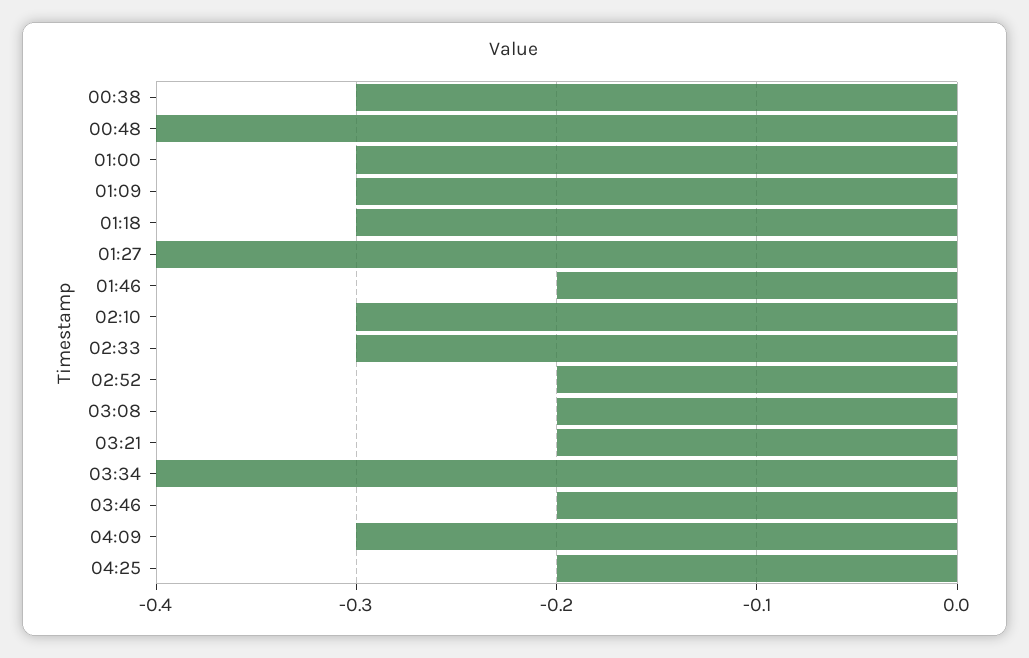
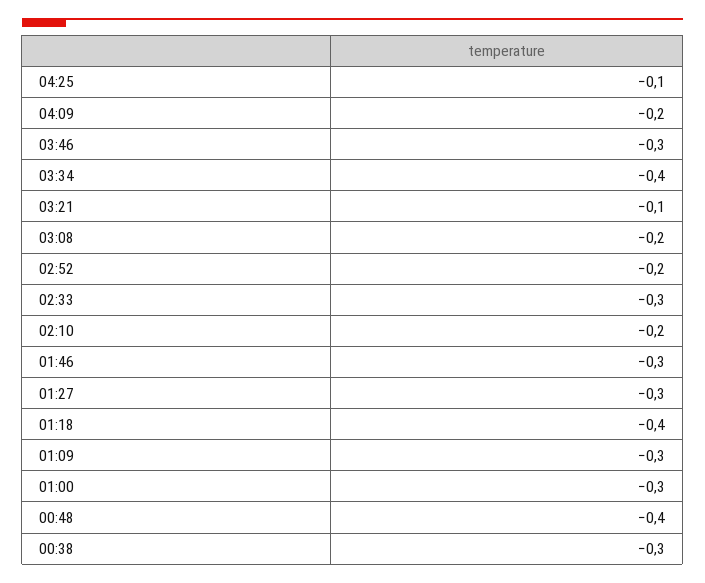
  {
    "00:38": -0.3,
    "00:48": -0.4,
    "01:00": -0.3,
    "01:09": -0.3,
-   "01:18": -0.3,
+   "01:18": -0.4,
-   "01:27": -0.4,
+   "01:27": -0.3,
-   "01:46": -0.2,
+   "01:46": -0.3,
-   "02:10": -0.3,
+   "02:10": -0.2,
    "02:33": -0.3,
    "02:52": -0.2,
    "03:08": -0.2,
-   "03:21": -0.2,
+   "03:21": -0.1,
    "03:34": -0.4,
-   "03:46": -0.2,
+   "03:46": -0.3,
-   "04:09": -0.3,
+   "04:09": -0.2,
-   "04:25": -0.2
+   "04:25": -0.1
  }

